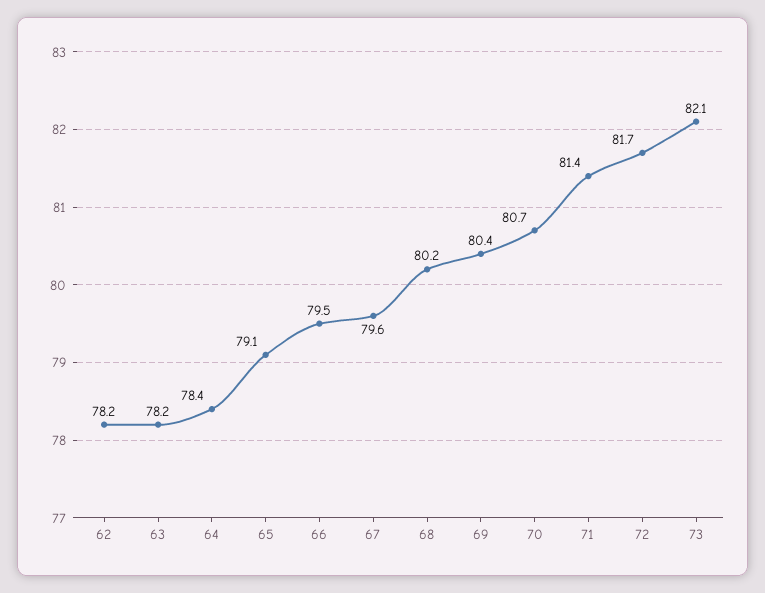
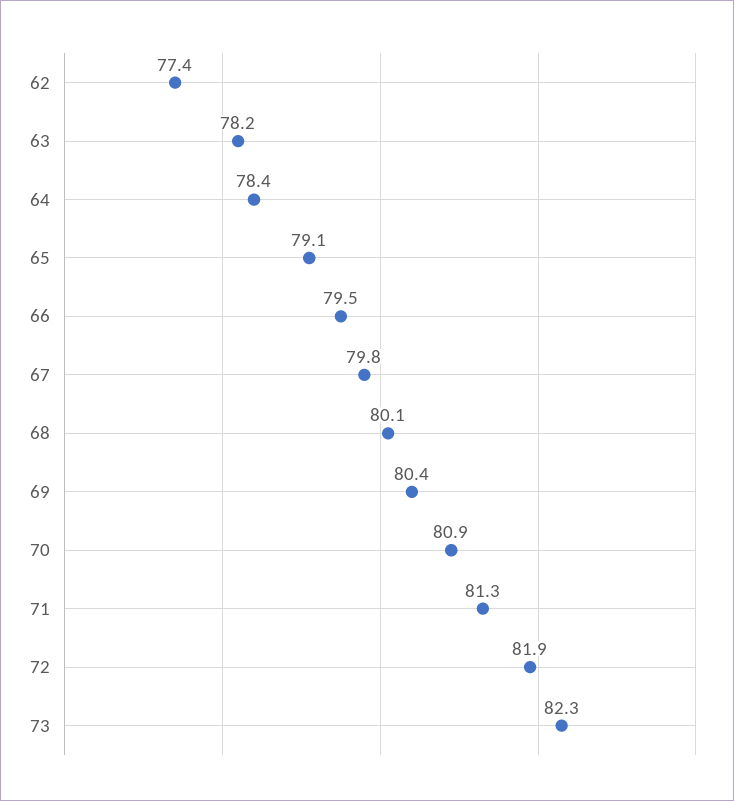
  {
-   "62": 78.2,
+   "62": 77.4,
    "63": 78.2,
    "64": 78.4,
    "65": 79.1,
    "66": 79.5,
-   "67": 79.6,
+   "67": 79.8,
-   "68": 80.2,
+   "68": 80.1,
    "69": 80.4,
-   "70": 80.7,
+   "70": 80.9,
-   "71": 81.4,
+   "71": 81.3,
-   "72": 81.7,
+   "72": 81.9,
-   "73": 82.1
+   "73": 82.3
  }

